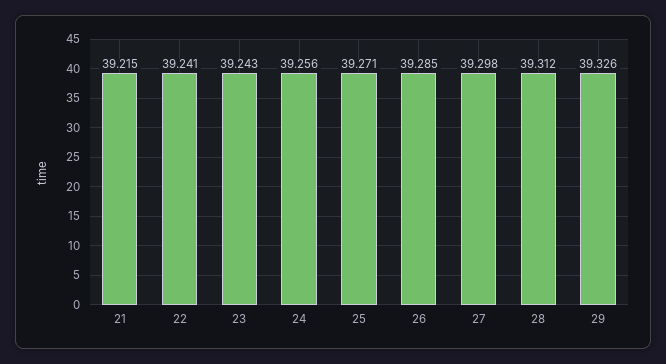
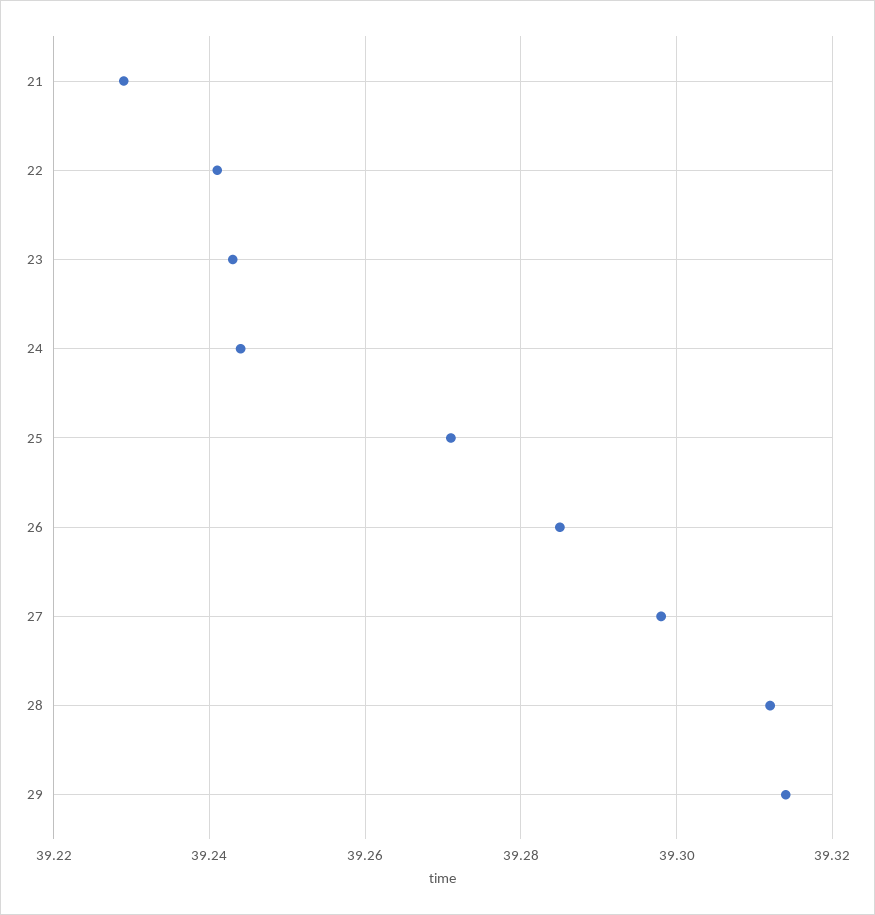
  {
-   "21": 39.215,
+   "21": 39.23,
    "22": 39.241,
    "23": 39.243,
-   "24": 39.256,
+   "24": 39.245,
    "25": 39.271,
    "26": 39.285,
    "27": 39.298,
    "28": 39.312,
-   "29": 39.326
+   "29": 39.315
  }

